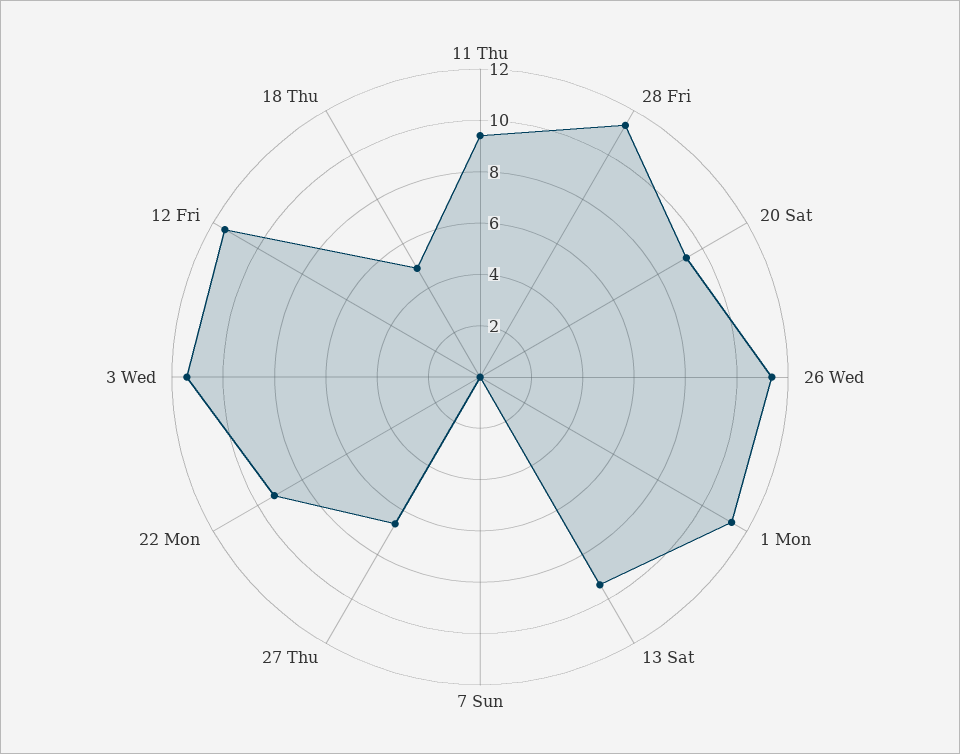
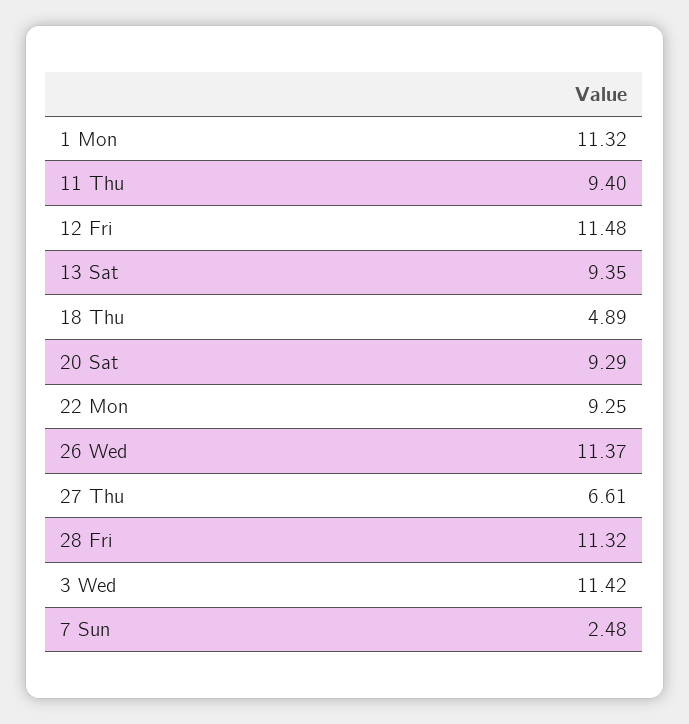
  {
    "11 Thu": 9.4,
    "28 Fri": 11.32,
    "20 Sat": 9.29,
    "26 Wed": 11.37,
    "1 Mon": 11.32,
    "13 Sat": 9.35,
-   "7 Sun": 0,
+   "7 Sun": 2.48,
    "27 Thu": 6.61,
    "22 Mon": 9.25,
    "3 Wed": 11.42,
    "12 Fri": 11.48,
    "18 Thu": 4.89
  }

